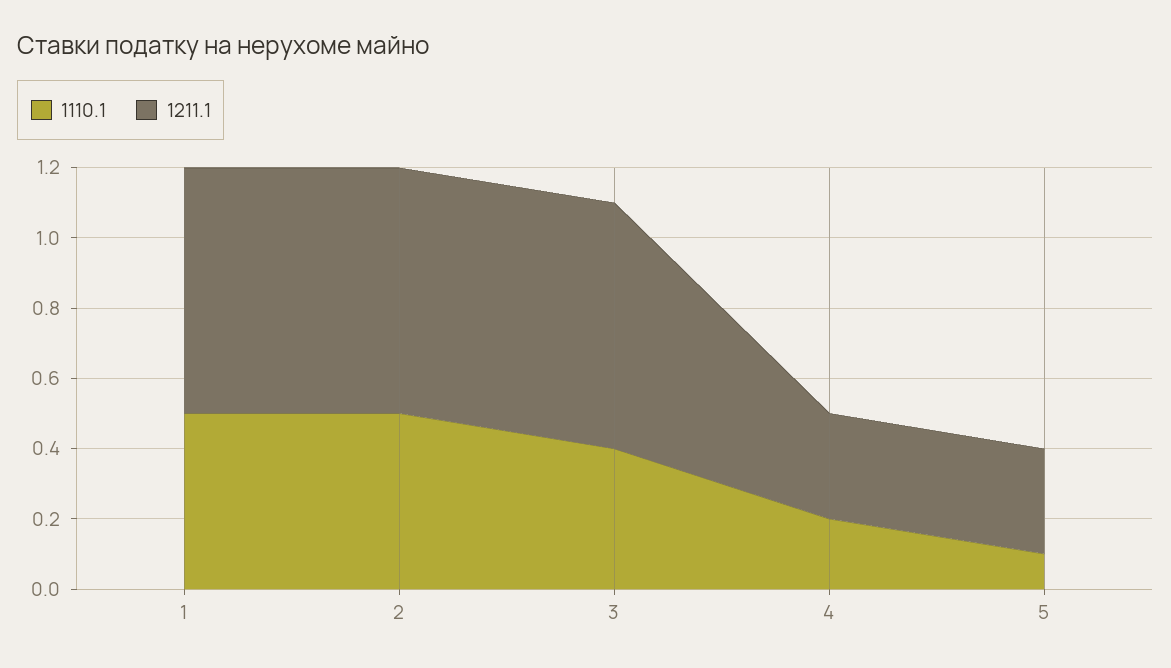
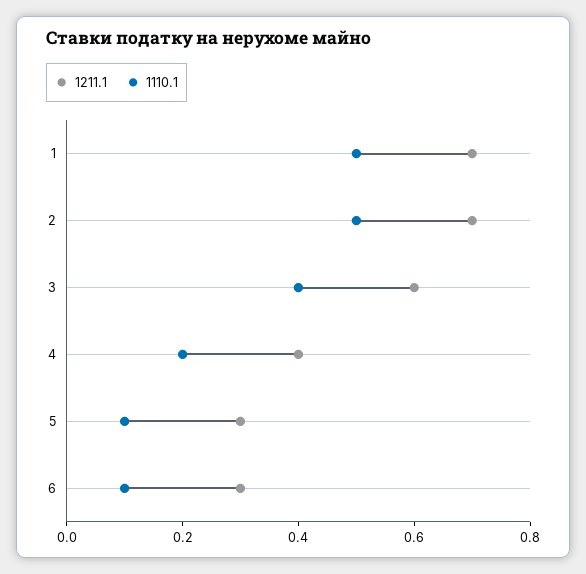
  {
    "1110.1": {
      "1": 0.5,
      "2": 0.5,
      "3": 0.4,
      "4": 0.2,
-     "5": 0.1
+     "5": 0.1,
+     "6": 0.1
    },
    "1211.1": {
      "1": 0.7,
      "2": 0.7,
-     "3": 0.7,
+     "3": 0.6,
-     "4": 0.3,
+     "4": 0.4,
-     "5": 0.3
+     "5": 0.3,
+     "6": 0.3
    }
  }

